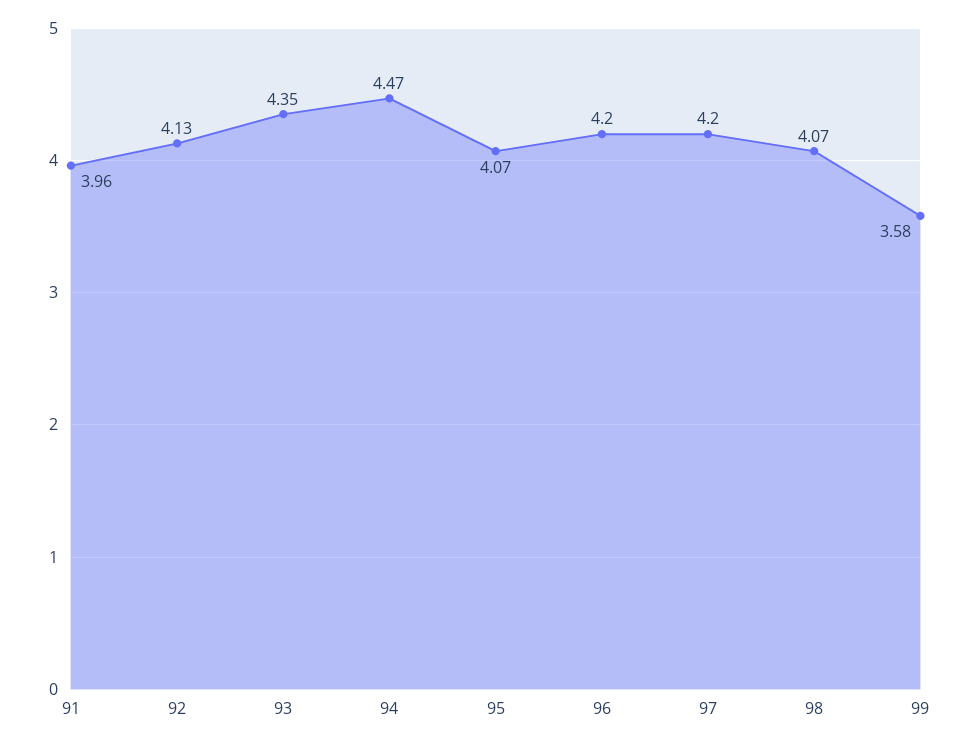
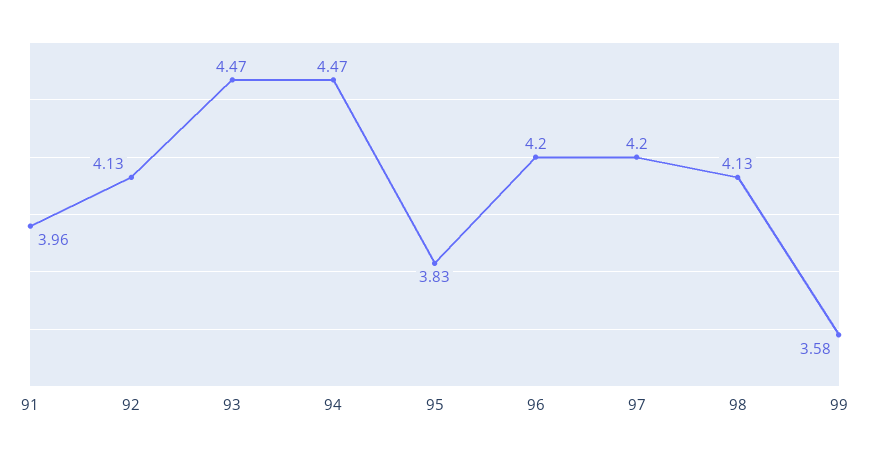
  {
    "91": 3.96,
    "92": 4.13,
-   "93": 4.35,
+   "93": 4.47,
    "94": 4.47,
-   "95": 4.07,
+   "95": 3.83,
    "96": 4.2,
    "97": 4.2,
-   "98": 4.07,
+   "98": 4.13,
    "99": 3.58
  }

